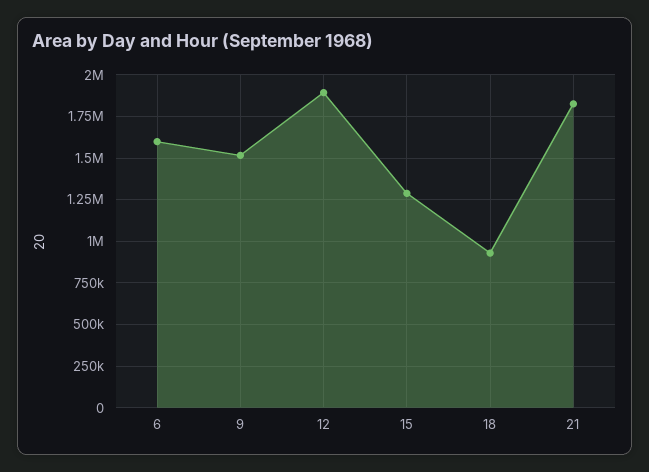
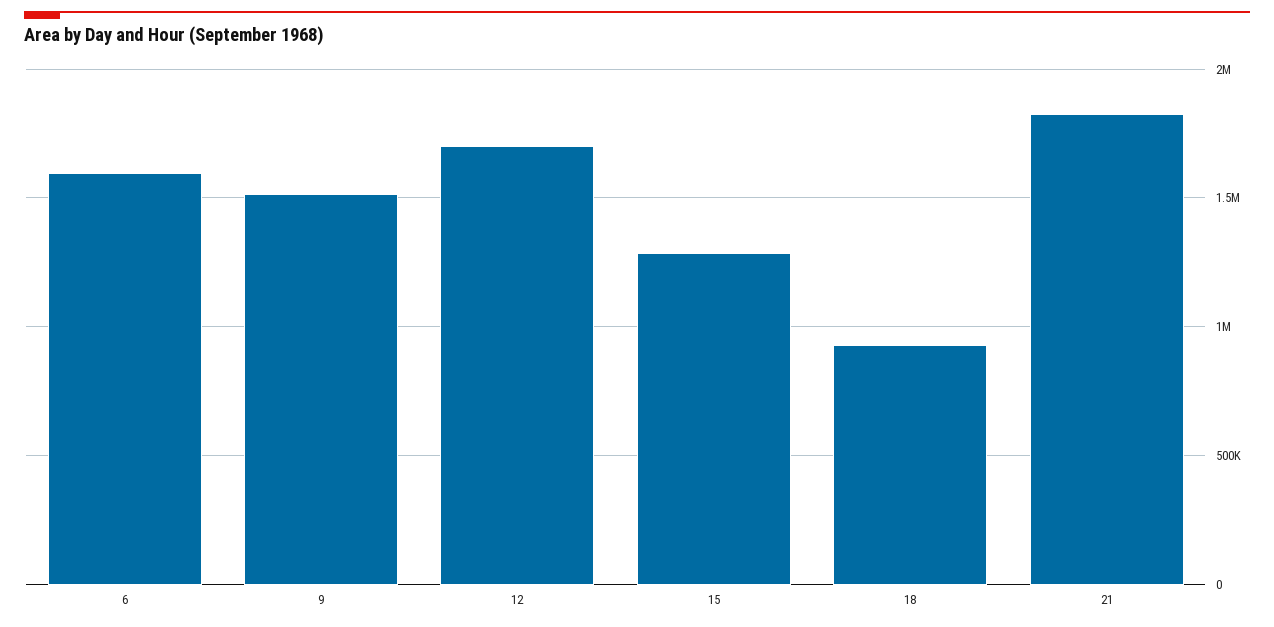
  {
    "6": 1600000,
    "9": 1500000,
-   "12": 1900000,
+   "12": 1700000,
    "15": 1300000,
    "18": 950000,
    "21": 1850000
  }

